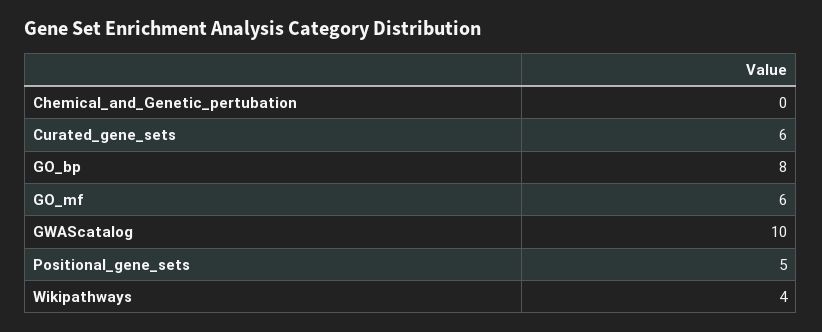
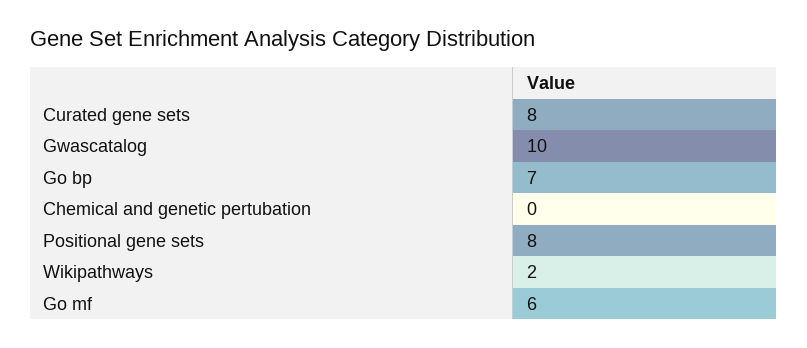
  {
    "Chemical_and_Genetic_pertubation": 0,
-   "Curated_gene_sets": 6,
+   "Curated_gene_sets": 8,
-   "GO_bp": 8,
+   "GO_bp": 7,
    "GO_mf": 6,
    "GWAScatalog": 10,
-   "Positional_gene_sets": 5,
+   "Positional_gene_sets": 8,
-   "Wikipathways": 4
+   "Wikipathways": 2
  }

